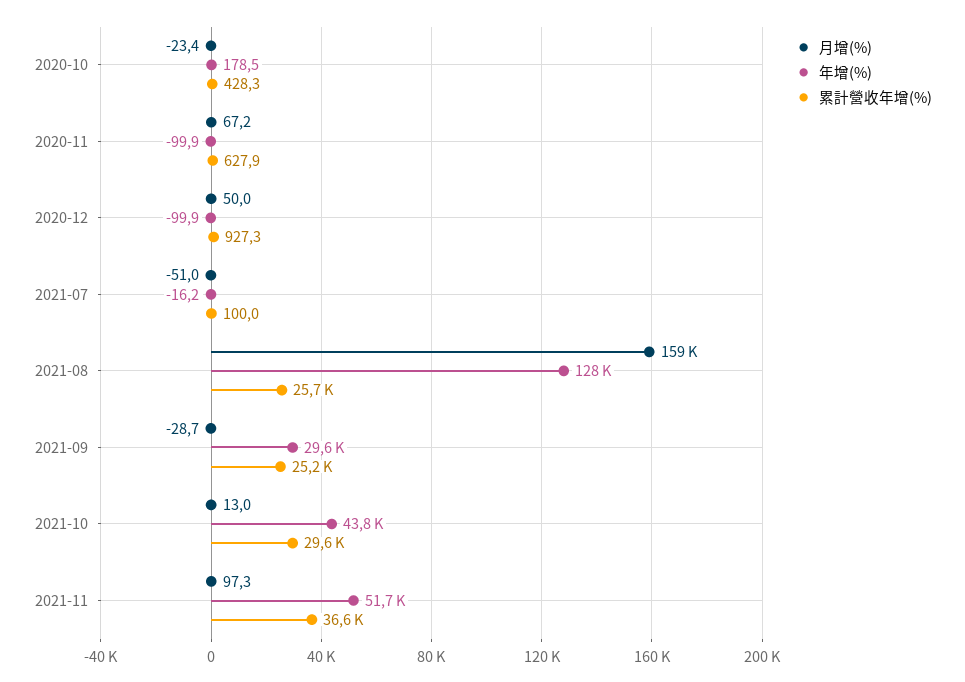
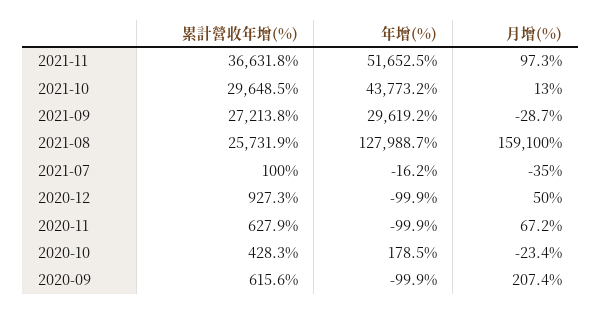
  {
    "月增(%)": {
      "2020-10": -23.4,
      "2020-11": 67.2,
      "2020-12": 50,
-     "2021-07": -51,
+     "2021-07": -35,
      "2021-08": 159100,
      "2021-09": -28.7,
      "2021-10": 13,
-     "2021-11": 97.3
+     "2021-11": 97.3,
+     "2020-09": 207.4
    },
    "年增(%)": {
      "2020-10": 178.5,
      "2020-11": -99.9,
      "2020-12": -99.9,
      "2021-07": -16.2,
      "2021-08": 127988.7,
      "2021-09": 29619.2,
      "2021-10": 43773.2,
-     "2021-11": 51652.5
+     "2021-11": 51652.5,
+     "2020-09": -99.9
    },
    "累計營收年增(%)": {
      "2020-10": 428.3,
      "2020-11": 627.9,
      "2020-12": 927.3,
      "2021-07": 100,
      "2021-08": 25731.9,
-     "2021-09": 25200,
+     "2021-09": 27213.8,
      "2021-10": 29648.5,
-     "2021-11": 36631.8
+     "2021-11": 36631.8,
+     "2020-09": 615.6
    }
  }

